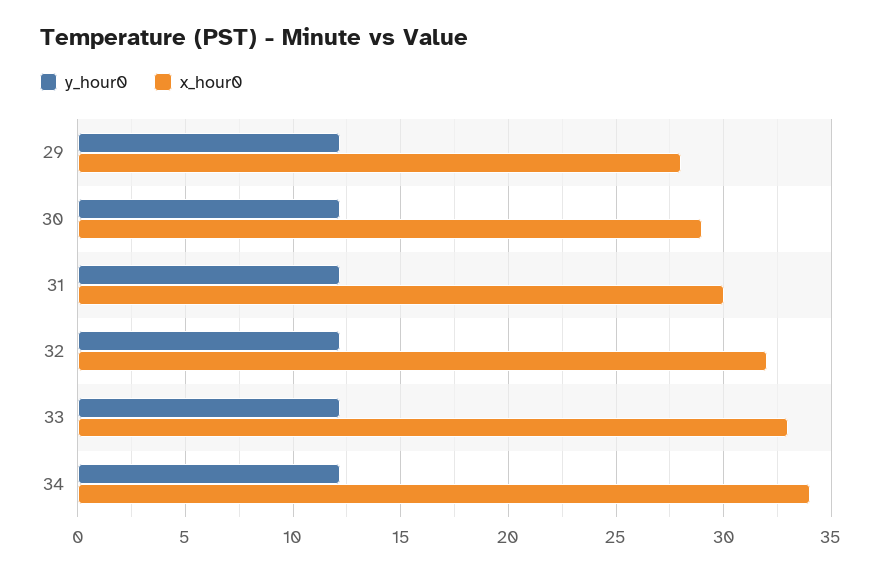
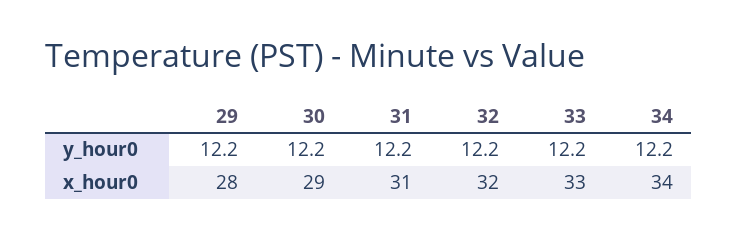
  {
    "y_hour0": {
      "29": 12.2,
      "30": 12.2,
      "31": 12.2,
      "32": 12.2,
      "33": 12.2,
      "34": 12.2
    },
    "x_hour0": {
      "29": 28,
      "30": 29,
-     "31": 30,
+     "31": 31,
      "32": 32,
      "33": 33,
      "34": 34
    }
  }

